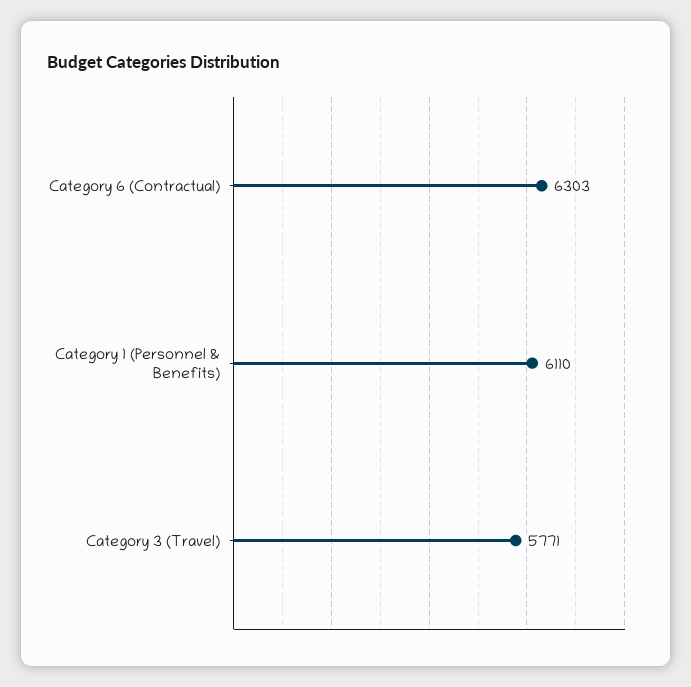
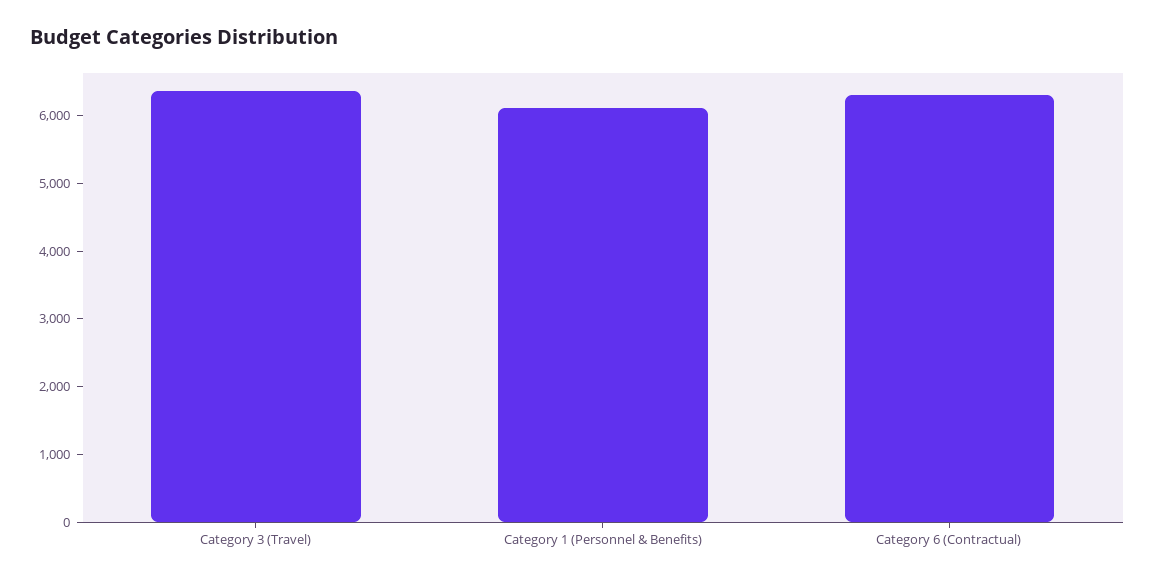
  {
    "Category 6 (Contractual)": 6303,
    "Category 1 (Personnel & Benefits)": 6110,
-   "Category 3 (Travel)": 5771
+   "Category 3 (Travel)": 6400
  }

